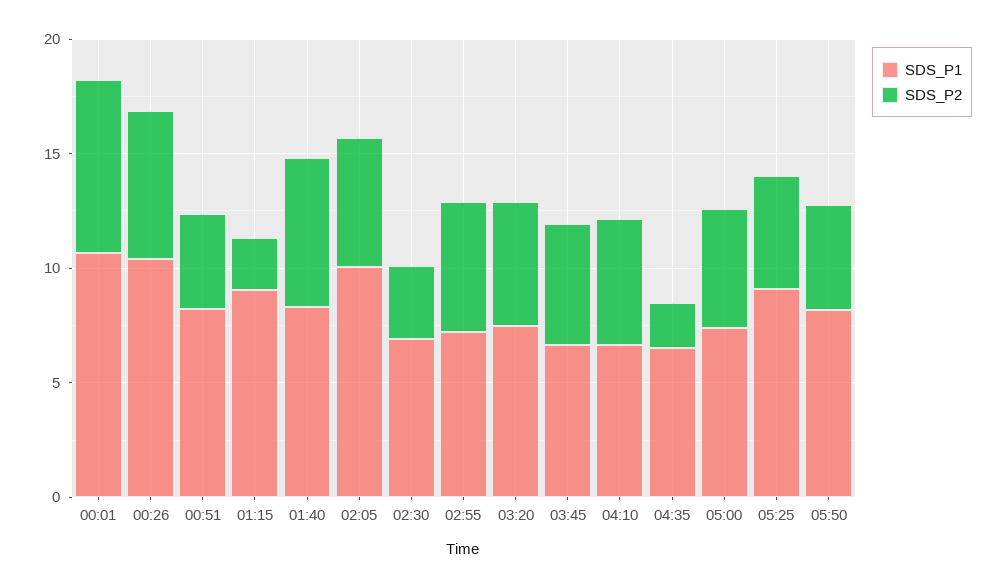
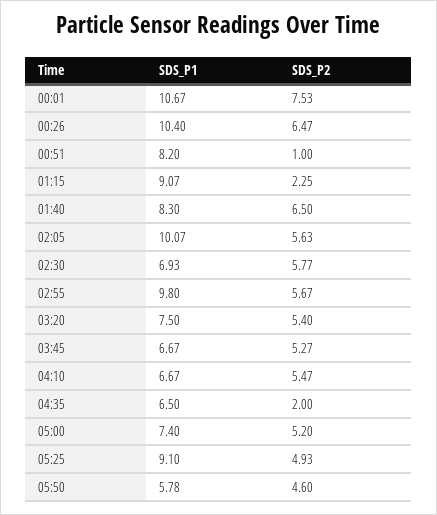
  {
    "SDS_P1": {
      "00:01": 10.67,
      "00:26": 10.4,
      "00:51": 8.2,
      "01:15": 9.07,
      "01:40": 8.3,
      "02:05": 10.07,
      "02:30": 6.93,
-     "02:55": 7,
+     "02:55": 9.8,
      "03:20": 7.5,
      "03:45": 6.67,
      "04:10": 6.67,
      "04:35": 6.5,
      "05:00": 7.4,
      "05:25": 9.1,
-     "05:50": 8
+     "05:50": 5.78
    },
    "SDS_P2": {
      "00:01": 7.53,
      "00:26": 6.47,
-     "00:51": 4,
+     "00:51": 1,
      "01:15": 2.25,
      "01:40": 6.5,
      "02:05": 5.63,
-     "02:30": 3,
+     "02:30": 5.77,
      "02:55": 5.67,
      "03:20": 5.4,
      "03:45": 5.27,
      "04:10": 5.47,
      "04:35": 2,
      "05:00": 5.2,
      "05:25": 4.93,
      "05:50": 4.6
    }
  }

